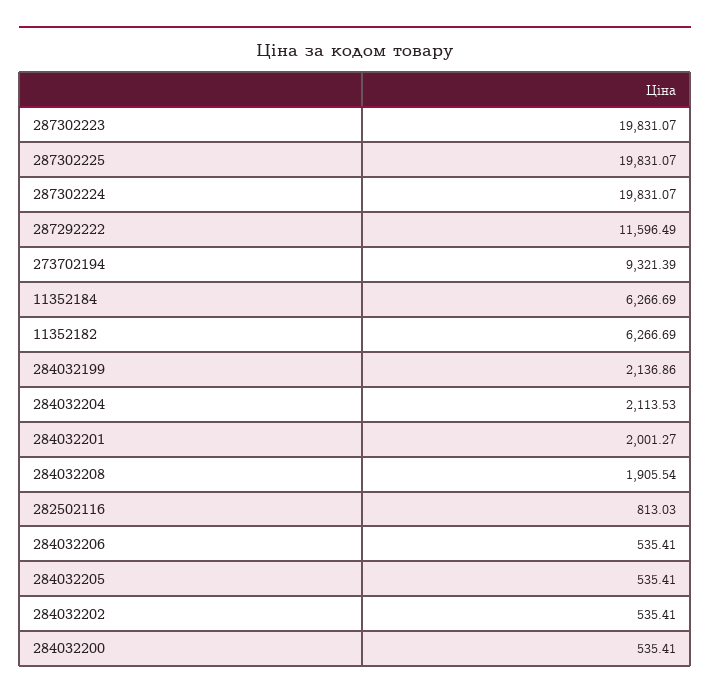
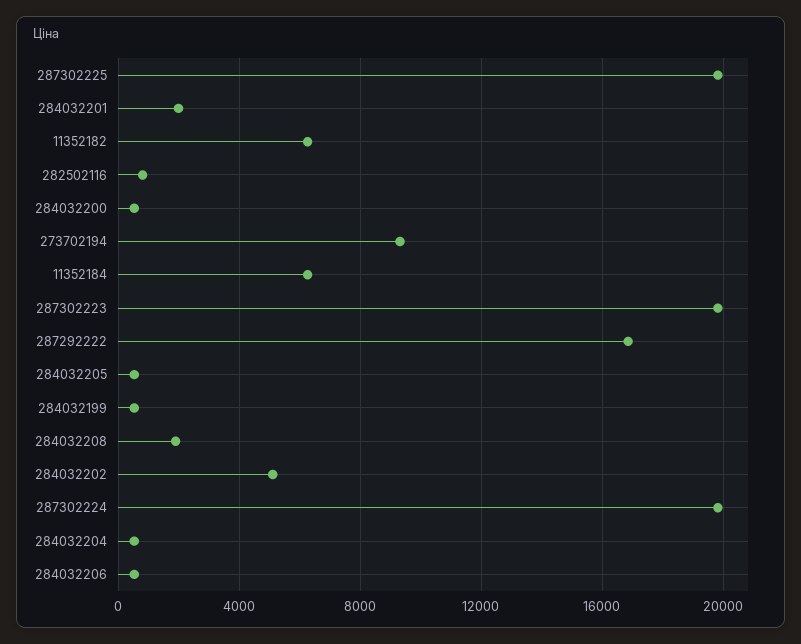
  {
    "287302223": 19831.07,
    "287302225": 19831.07,
    "287302224": 19831.07,
-   "287292222": 11596.49,
+   "287292222": 17000,
    "273702194": 9321.39,
    "11352184": 6266.69,
    "11352182": 6266.69,
-   "284032199": 2136.86,
+   "284032199": 500,
-   "284032204": 2113.53,
+   "284032204": 500,
    "284032201": 2001.27,
    "284032208": 1905.54,
    "282502116": 813.03,
    "284032206": 535.41,
    "284032205": 535.41,
-   "284032202": 535.41,
+   "284032202": 5000,
    "284032200": 535.41
  }

